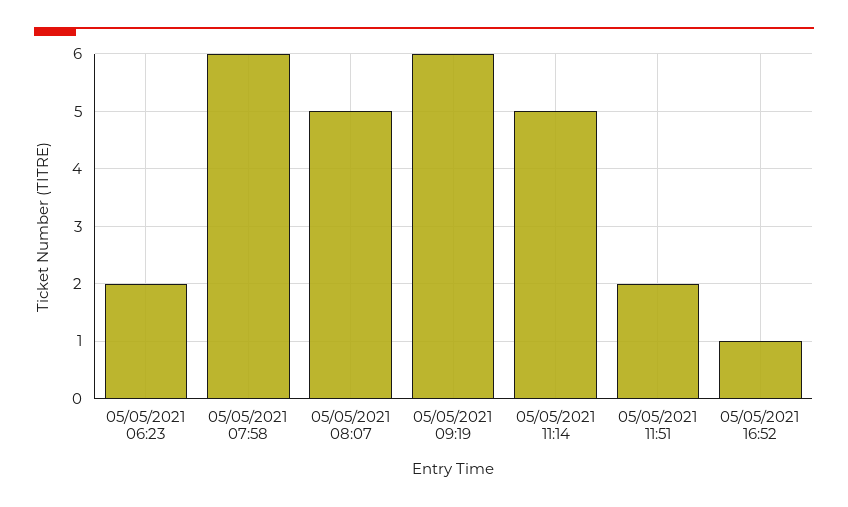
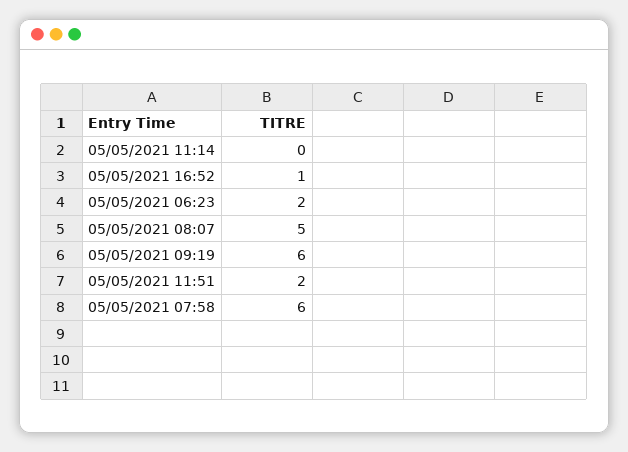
  {
    "05/05/2021 06:23": 2,
    "05/05/2021 07:58": 6,
    "05/05/2021 08:07": 5,
    "05/05/2021 09:19": 6,
-   "05/05/2021 11:14": 5,
+   "05/05/2021 11:14": 0,
    "05/05/2021 11:51": 2,
    "05/05/2021 16:52": 1
  }

